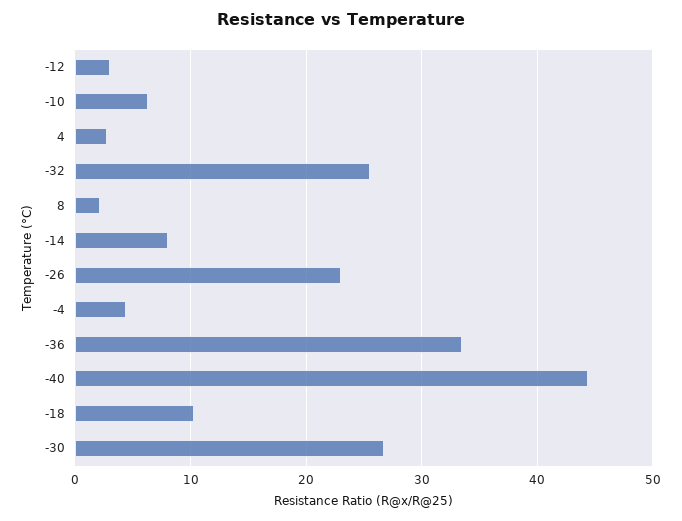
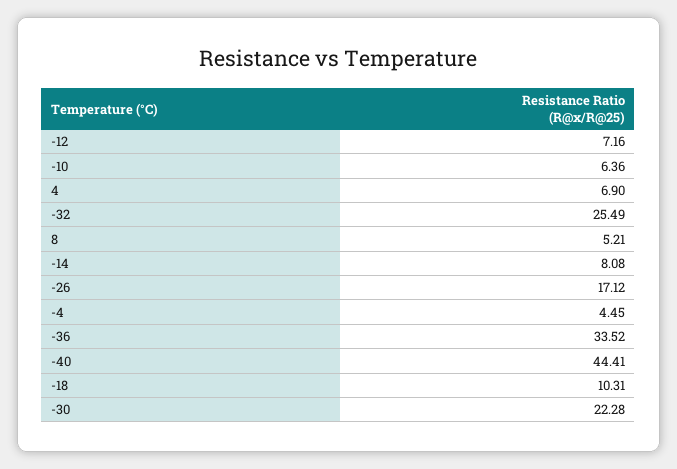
  {
-   "-12": 3,
+   "-12": 7.16,
    "-10": 6.36,
-   "4": 3,
+   "4": 6.9,
    "-32": 25.49,
-   "8": 2,
+   "8": 5.21,
    "-14": 8.08,
-   "-26": 23,
+   "-26": 17.12,
    "-4": 4.45,
    "-36": 33.52,
    "-40": 44.41,
    "-18": 10.31,
-   "-30": 27
+   "-30": 22.28
  }

